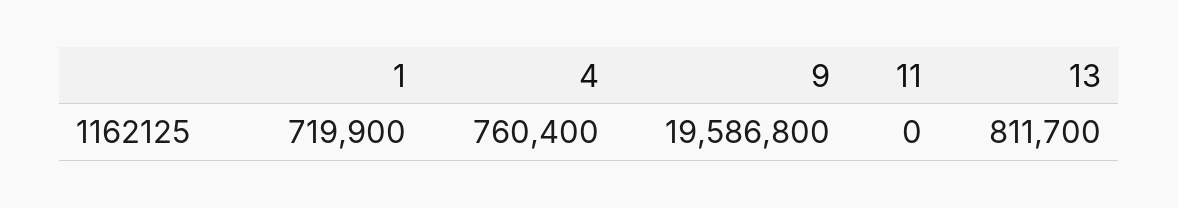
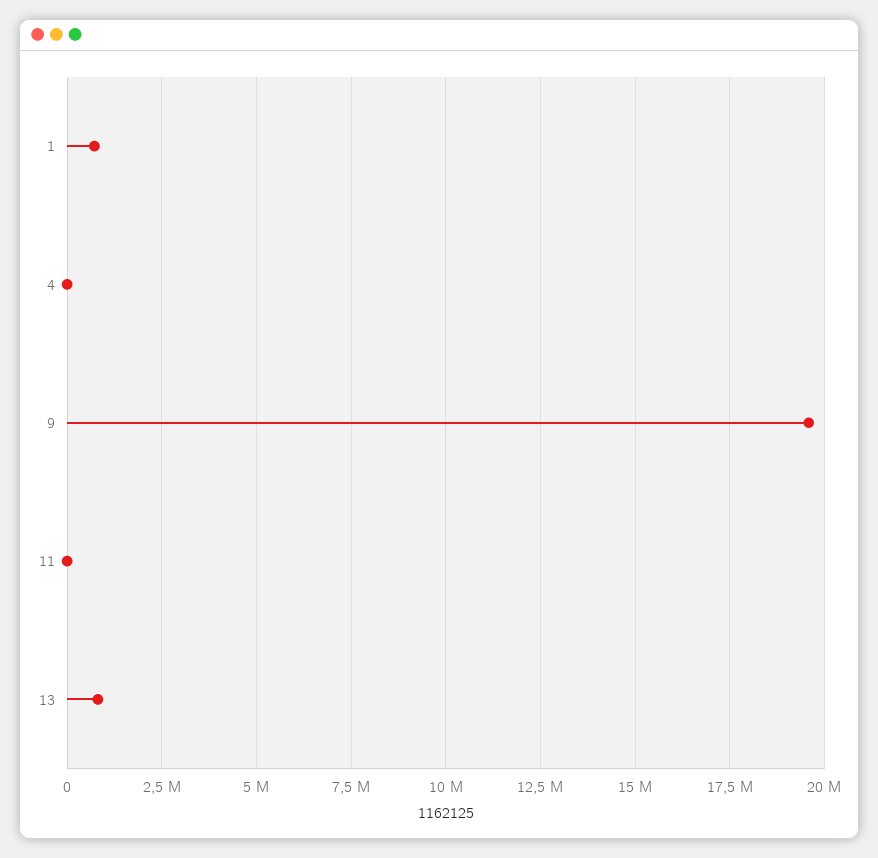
  {
    "1": 719900,
-   "4": 760400,
+   "4": 0,
    "9": 19586800,
    "11": 0,
    "13": 811700
  }

